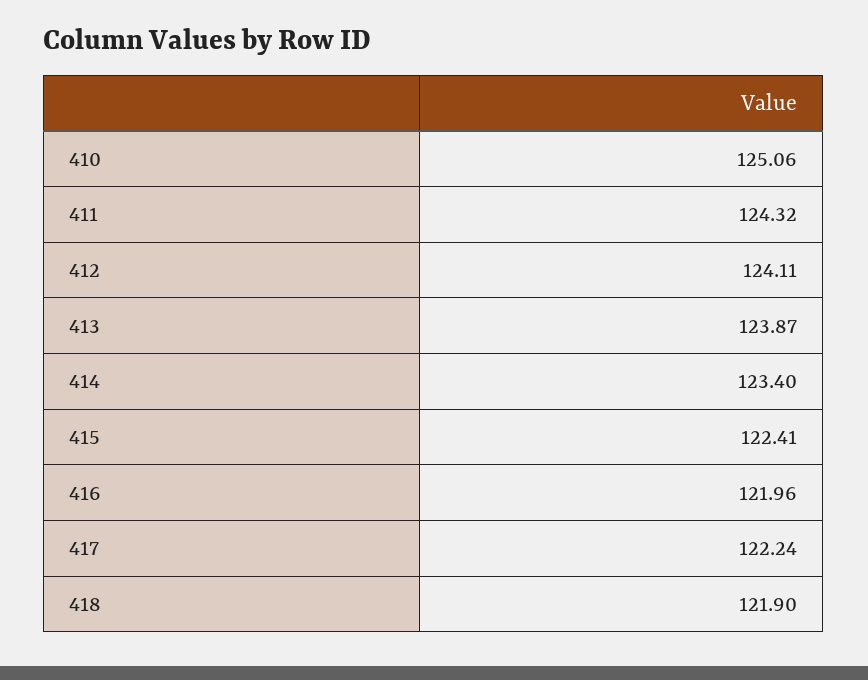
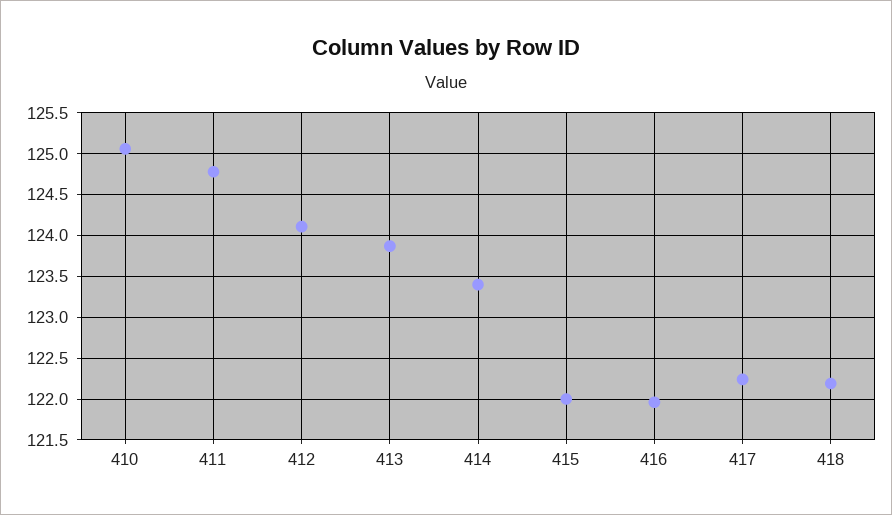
  {
    "410": 125.06,
-   "411": 124.32,
+   "411": 124.8,
    "412": 124.11,
    "413": 123.87,
    "414": 123.4,
-   "415": 122.41,
+   "415": 122,
    "416": 121.96,
    "417": 122.24,
-   "418": 121.9
+   "418": 122.2
  }

